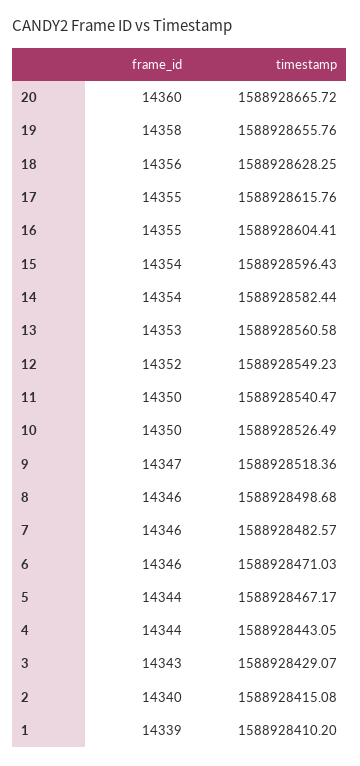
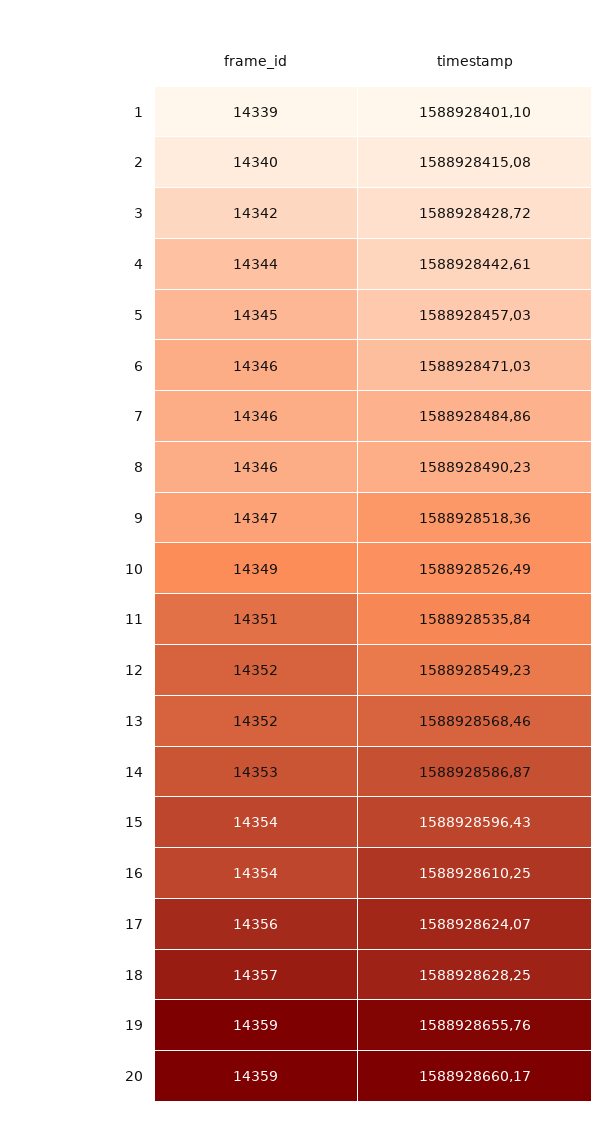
  {
    "frame_id": {
-     "20": 14360,
+     "20": 14359,
-     "19": 14358,
+     "19": 14359,
-     "18": 14356,
+     "18": 14357,
-     "17": 14355,
+     "17": 14356,
-     "16": 14355,
+     "16": 14354,
      "15": 14354,
-     "14": 14354,
+     "14": 14353,
-     "13": 14353,
+     "13": 14352,
      "12": 14352,
-     "11": 14350,
+     "11": 14351,
-     "10": 14350,
+     "10": 14349,
      "9": 14347,
      "8": 14346,
      "7": 14346,
      "6": 14346,
-     "5": 14344,
+     "5": 14345,
      "4": 14344,
-     "3": 14343,
+     "3": 14342,
      "2": 14340,
      "1": 14339
    },
    "timestamp": {
-     "20": 1588928665.72,
+     "20": 1588928660.17,
      "19": 1588928655.76,
      "18": 1588928628.25,
-     "17": 1588928615.76,
+     "17": 1588928624.07,
-     "16": 1588928604.41,
+     "16": 1588928610.25,
      "15": 1588928596.43,
-     "14": 1588928582.44,
+     "14": 1588928586.87,
-     "13": 1588928560.58,
+     "13": 1588928568.46,
      "12": 1588928549.23,
-     "11": 1588928540.47,
+     "11": 1588928535.84,
      "10": 1588928526.49,
      "9": 1588928518.36,
-     "8": 1588928498.68,
+     "8": 1588928490.23,
-     "7": 1588928482.57,
+     "7": 1588928484.86,
      "6": 1588928471.03,
-     "5": 1588928467.17,
+     "5": 1588928457.03,
-     "4": 1588928443.05,
+     "4": 1588928442.61,
-     "3": 1588928429.07,
+     "3": 1588928428.72,
      "2": 1588928415.08,
-     "1": 1588928410.2
+     "1": 1588928401.1
    }
  }

